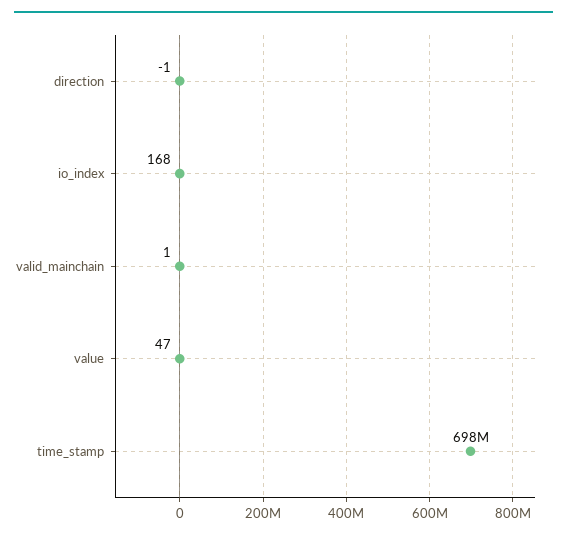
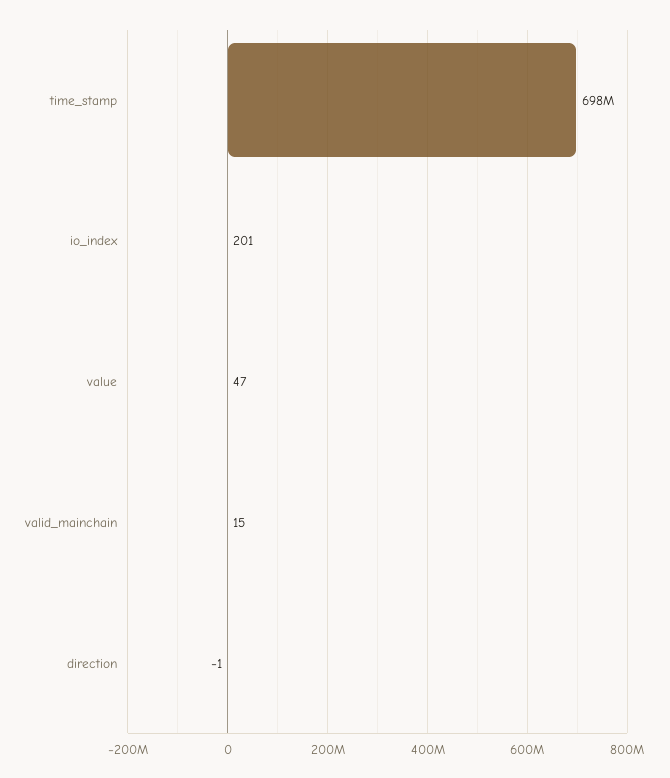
  {
    "direction": -1,
-   "io_index": 168,
+   "io_index": 201,
-   "valid_mainchain": 1,
+   "valid_mainchain": 15,
    "value": 47,
    "time_stamp": 698000000
  }

